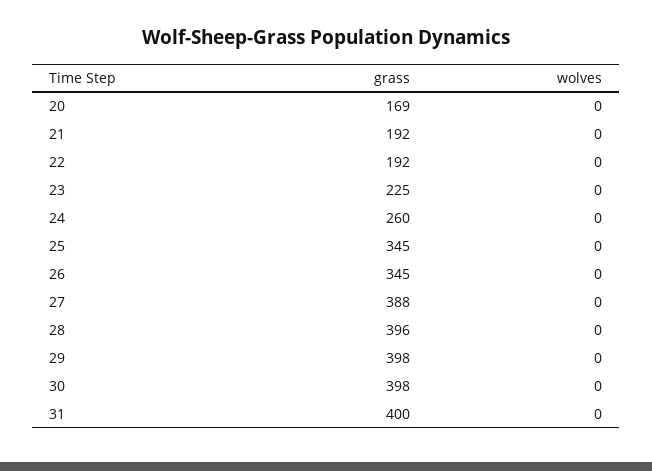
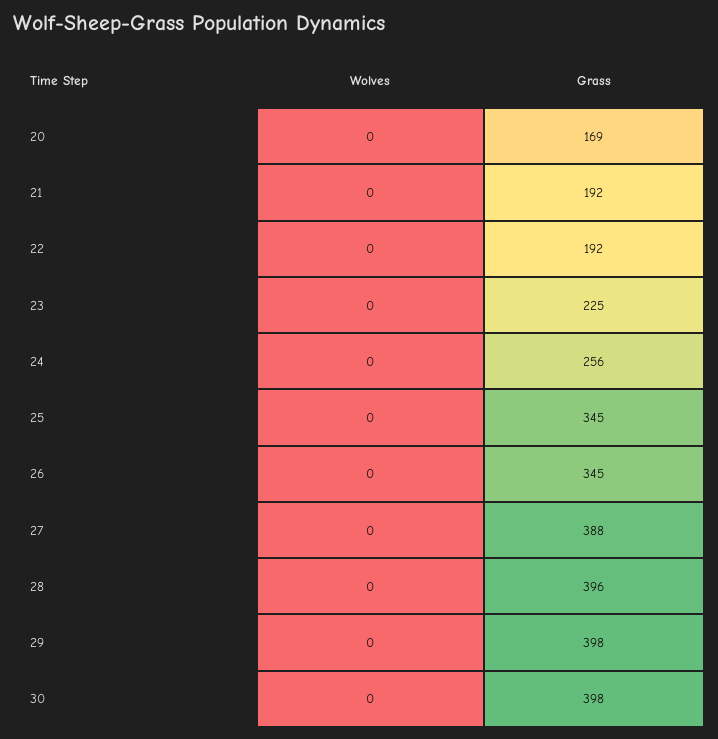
  {
    "grass": {
      "20": 169,
      "21": 192,
      "22": 192,
      "23": 225,
-     "24": 260,
+     "24": 256,
      "25": 345,
      "26": 345,
      "27": 388,
      "28": 396,
      "29": 398,
-     "30": 398,
+     "30": 398
-     "31": 400
    },
    "wolves": {
      "20": 0,
      "21": 0,
      "22": 0,
      "23": 0,
      "24": 0,
      "25": 0,
      "26": 0,
      "27": 0,
      "28": 0,
      "29": 0,
-     "30": 0,
+     "30": 0
-     "31": 0
    }
  }

